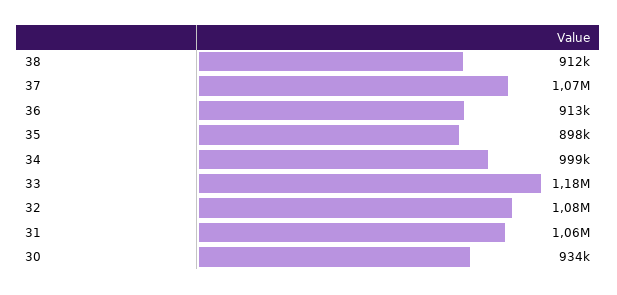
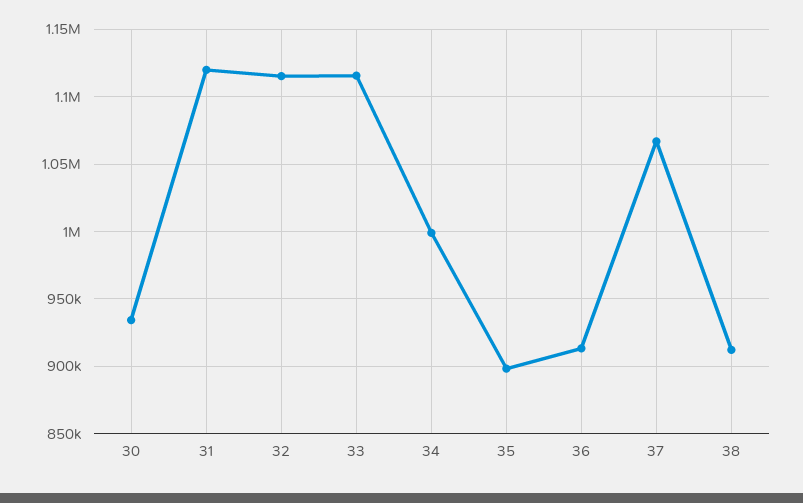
  {
    "38": 912000,
    "37": 1070000,
    "36": 913000,
    "35": 898000,
    "34": 999000,
-   "33": 1180000,
+   "33": 1115000,
-   "32": 1080000,
+   "32": 1115000,
-   "31": 1060000,
+   "31": 1120000,
    "30": 934000
  }

